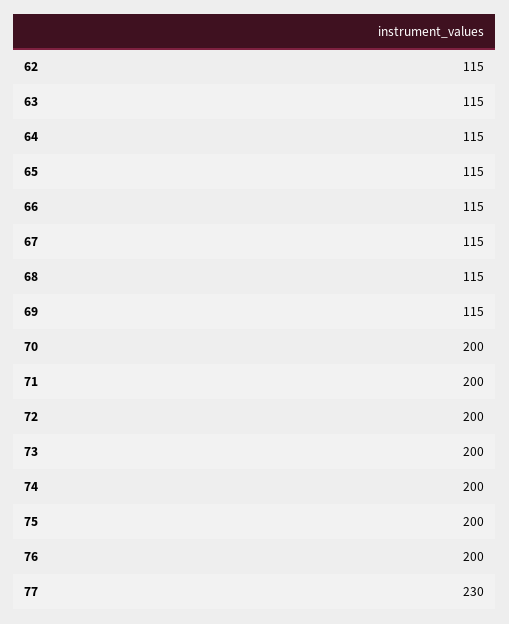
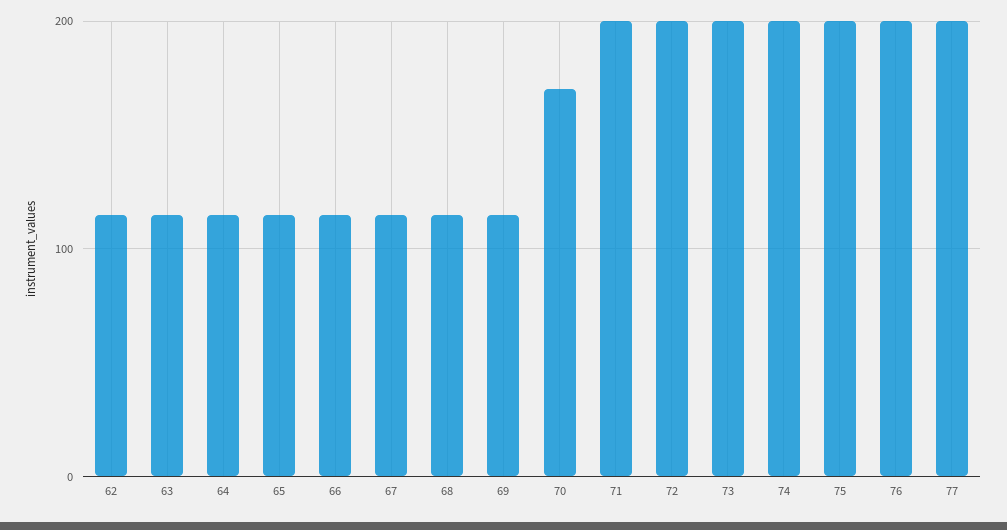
  {
    "62": 115,
    "63": 115,
    "64": 115,
    "65": 115,
    "66": 115,
    "67": 115,
    "68": 115,
    "69": 115,
-   "70": 200,
+   "70": 170,
    "71": 200,
    "72": 200,
    "73": 200,
    "74": 200,
    "75": 200,
    "76": 200,
-   "77": 230
+   "77": 200
  }

